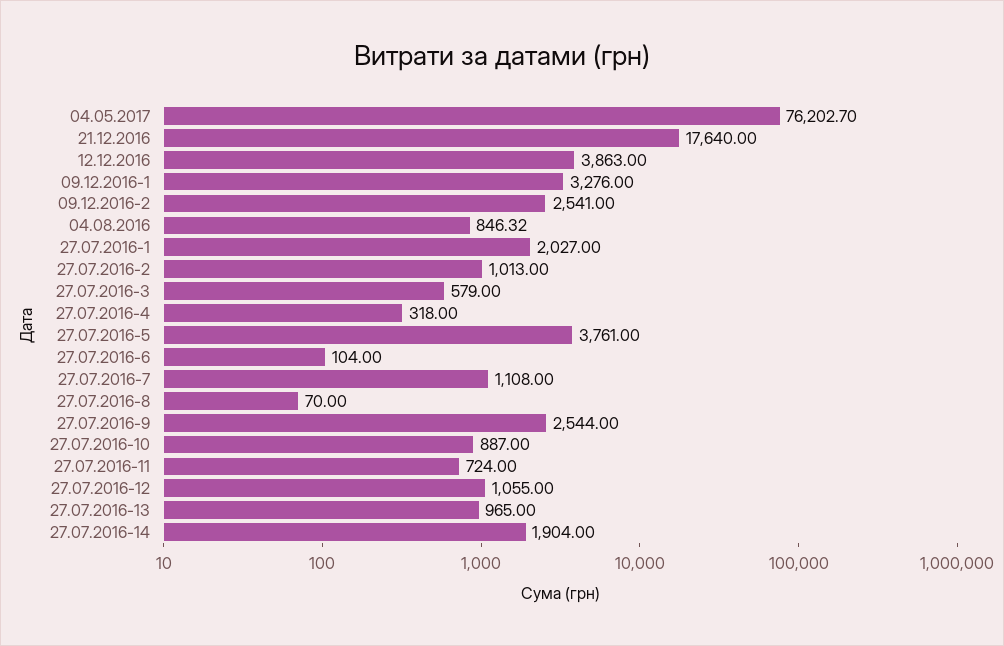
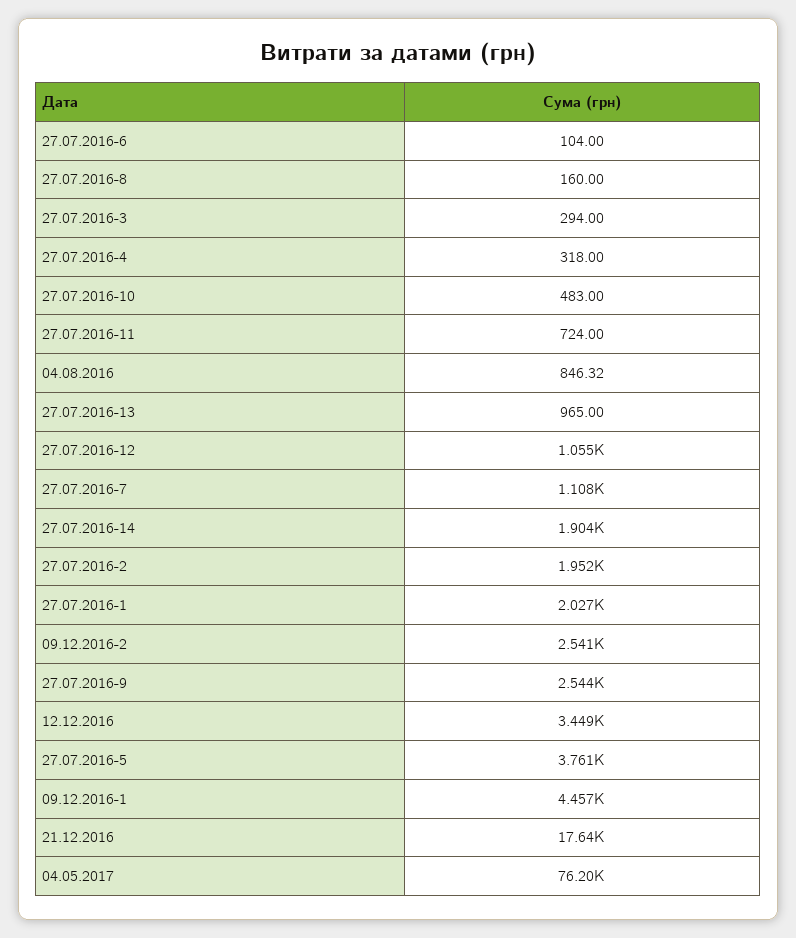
  {
    "04.05.2017": 76202.7,
    "21.12.2016": 17640,
-   "12.12.2016": 3863,
+   "12.12.2016": 3449,
-   "09.12.2016-1": 3276,
+   "09.12.2016-1": 4457,
    "09.12.2016-2": 2541,
    "04.08.2016": 846.32,
    "27.07.2016-1": 2027,
-   "27.07.2016-2": 1013,
+   "27.07.2016-2": 1952,
-   "27.07.2016-3": 579,
+   "27.07.2016-3": 294,
    "27.07.2016-4": 318,
    "27.07.2016-5": 3761,
    "27.07.2016-6": 104,
    "27.07.2016-7": 1108,
-   "27.07.2016-8": 70,
+   "27.07.2016-8": 160,
    "27.07.2016-9": 2544,
-   "27.07.2016-10": 887,
+   "27.07.2016-10": 483,
    "27.07.2016-11": 724,
    "27.07.2016-12": 1055,
    "27.07.2016-13": 965,
    "27.07.2016-14": 1904
  }

